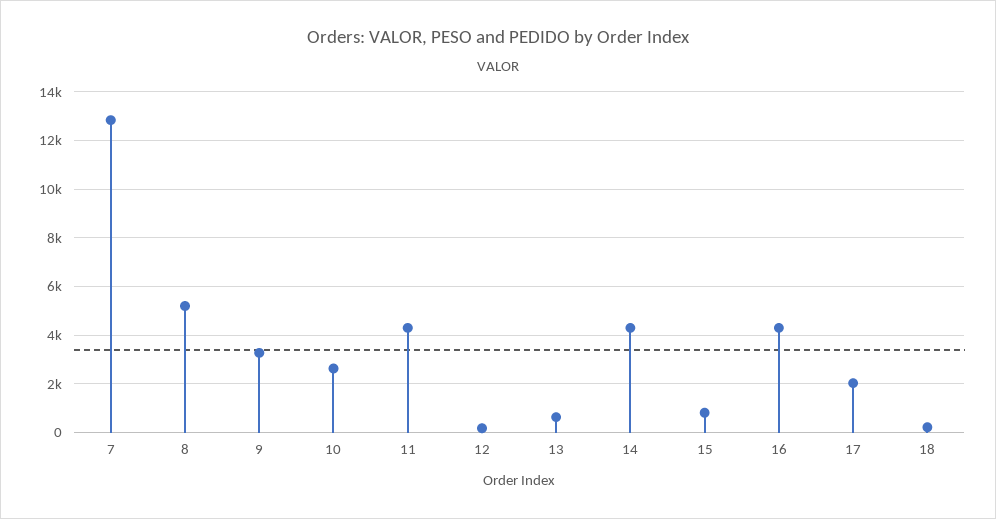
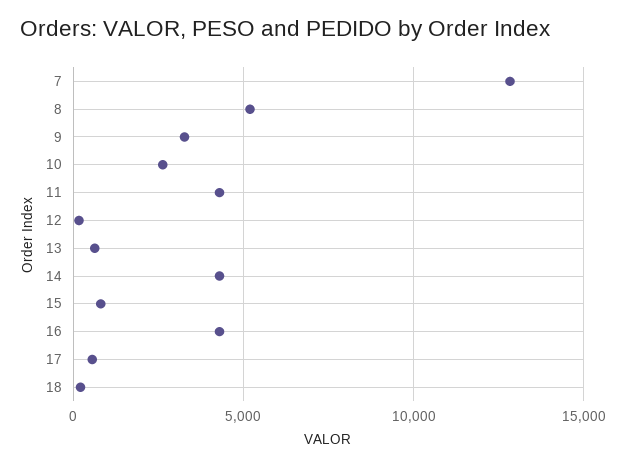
  {
    "7": 12750,
    "8": 5250,
    "9": 3250,
    "10": 2750,
    "11": 4250,
    "12": 250,
    "13": 750,
    "14": 4250,
    "15": 750,
    "16": 4250,
-   "17": 2000,
+   "17": 500,
    "18": 250
  }

